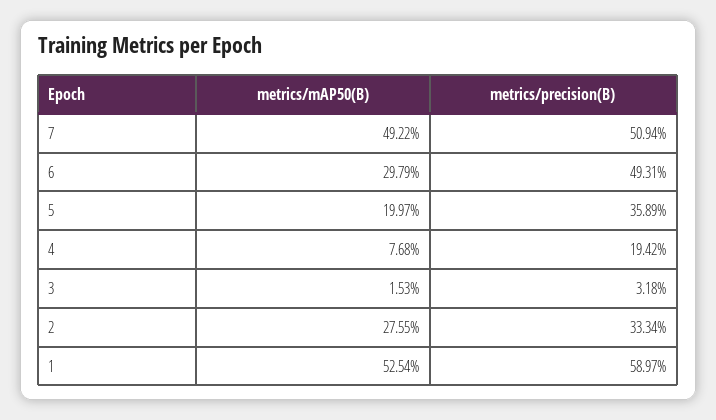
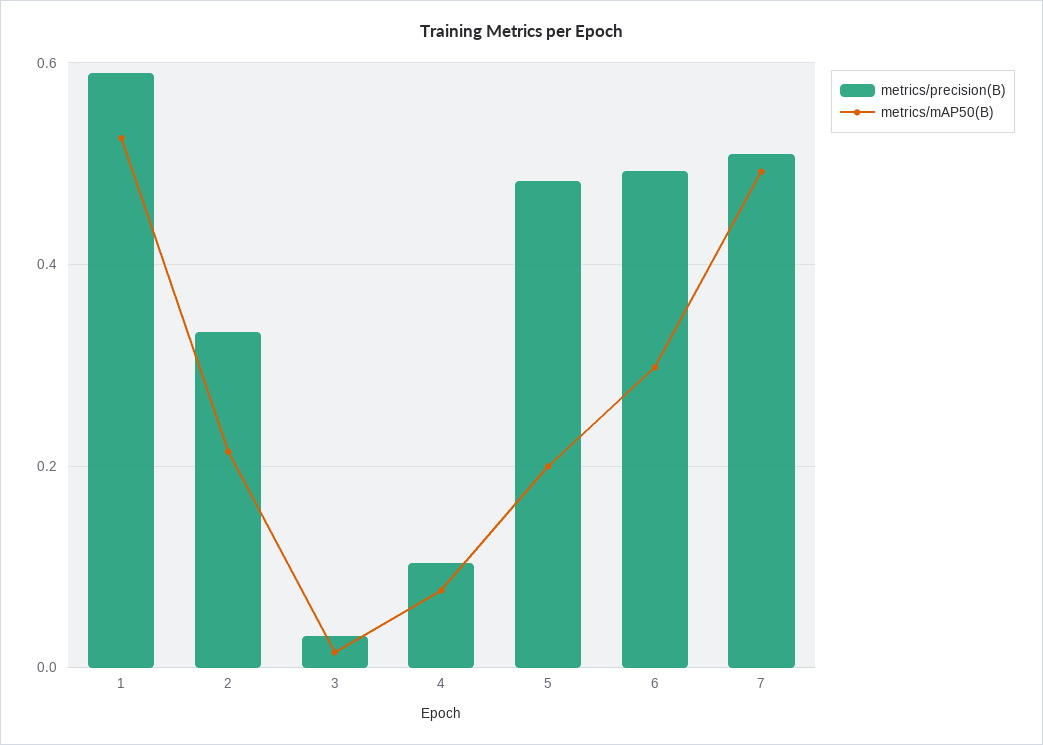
  {
    "metrics/mAP50(B)": {
      "7": 0.4922,
      "6": 0.2979,
      "5": 0.1997,
      "4": 0.0768,
      "3": 0.0153,
-     "2": 0.2755,
+     "2": 0.22,
      "1": 0.5254
    },
    "metrics/precision(B)": {
      "7": 0.5094,
      "6": 0.4931,
-     "5": 0.3589,
+     "5": 0.48,
-     "4": 0.1942,
+     "4": 0.1,
      "3": 0.0318,
      "2": 0.3334,
      "1": 0.5897
    }
  }

